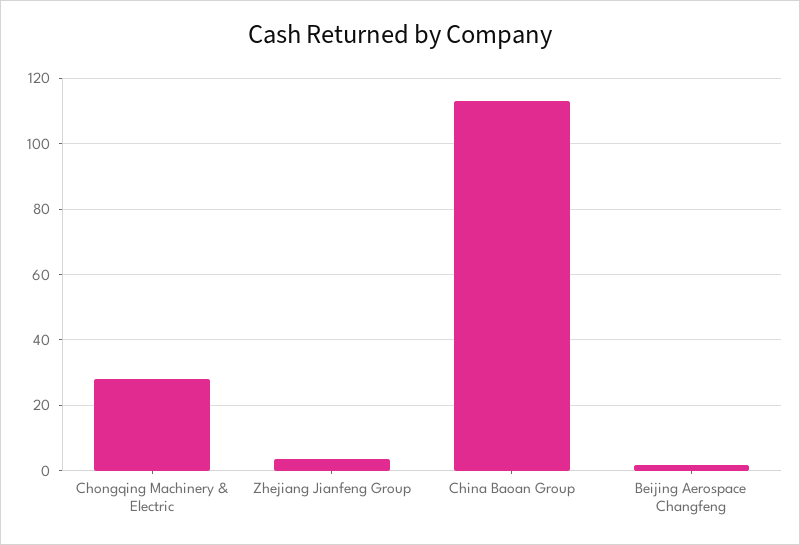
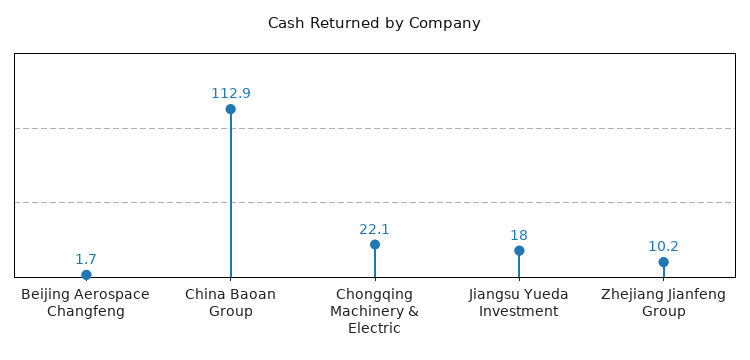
  {
-   "Chongqing Machinery & Electric": 28,
+   "Chongqing Machinery & Electric": 22.1,
-   "Zhejiang Jianfeng Group": 4,
+   "Zhejiang Jianfeng Group": 10.2,
    "China Baoan Group": 112.9,
-   "Beijing Aerospace Changfeng": 1.7
+   "Beijing Aerospace Changfeng": 1.7,
+   "Jiangsu Yueda Investment": 18
  }

